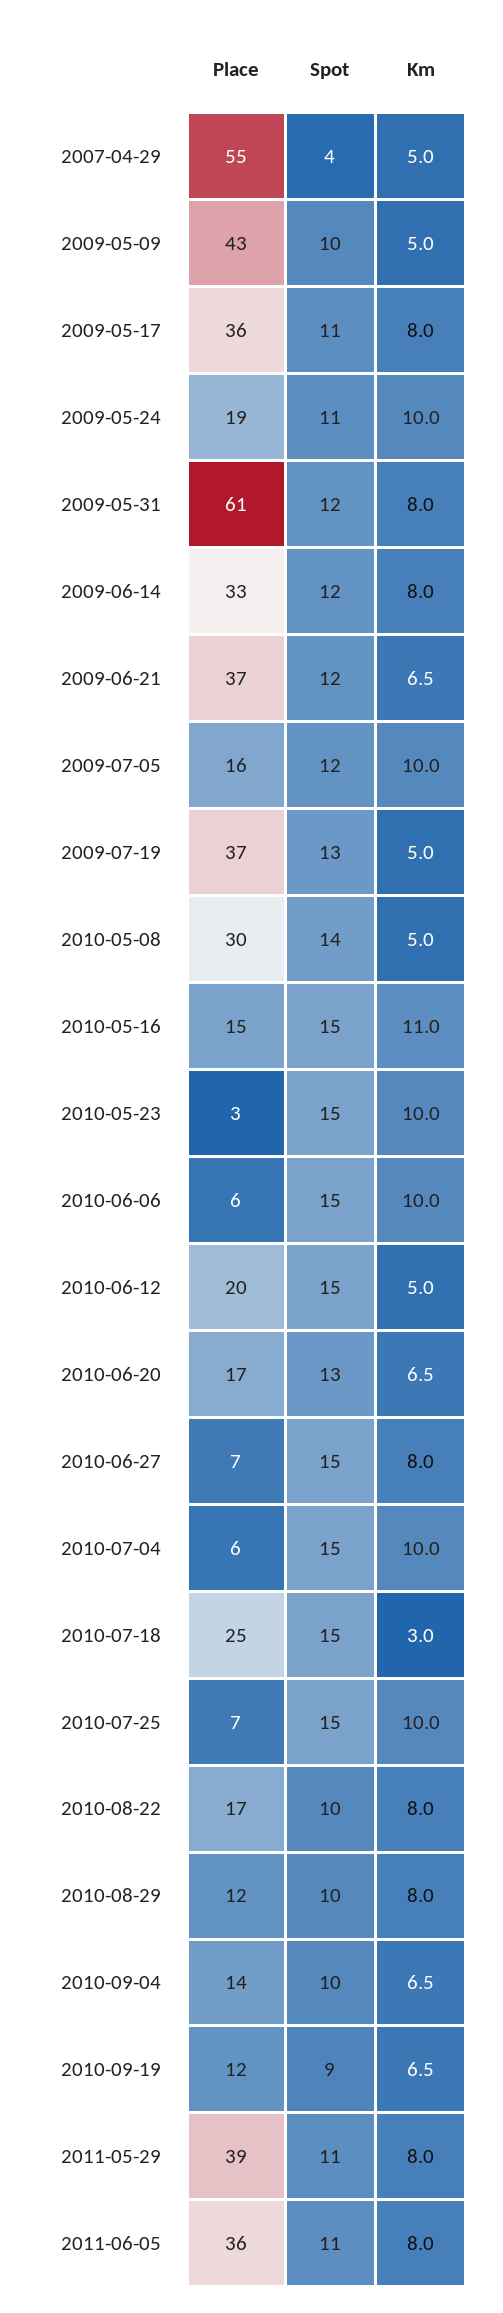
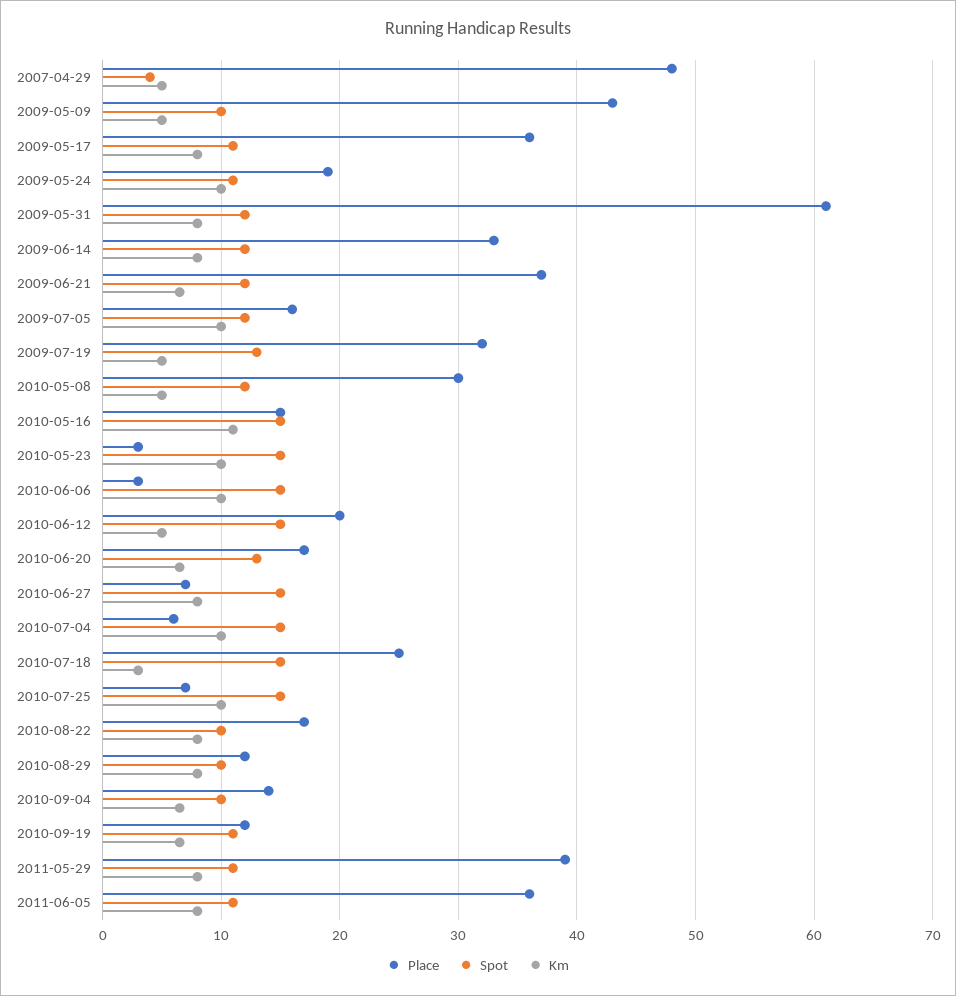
  {
    "Place": {
-     "2007-04-29": 55,
+     "2007-04-29": 48,
      "2009-05-09": 43,
      "2009-05-17": 36,
      "2009-05-24": 19,
      "2009-05-31": 61,
      "2009-06-14": 33,
      "2009-06-21": 37,
      "2009-07-05": 16,
-     "2009-07-19": 37,
+     "2009-07-19": 32,
      "2010-05-08": 30,
      "2010-05-16": 15,
      "2010-05-23": 3,
-     "2010-06-06": 6,
+     "2010-06-06": 3,
      "2010-06-12": 20,
      "2010-06-20": 17,
      "2010-06-27": 7,
      "2010-07-04": 6,
      "2010-07-18": 25,
      "2010-07-25": 7,
      "2010-08-22": 17,
      "2010-08-29": 12,
      "2010-09-04": 14,
      "2010-09-19": 12,
      "2011-05-29": 39,
      "2011-06-05": 36
    },
    "Spot": {
      "2007-04-29": 4,
      "2009-05-09": 10,
      "2009-05-17": 11,
      "2009-05-24": 11,
      "2009-05-31": 12,
      "2009-06-14": 12,
      "2009-06-21": 12,
      "2009-07-05": 12,
      "2009-07-19": 13,
-     "2010-05-08": 14,
+     "2010-05-08": 12,
      "2010-05-16": 15,
      "2010-05-23": 15,
      "2010-06-06": 15,
      "2010-06-12": 15,
      "2010-06-20": 13,
      "2010-06-27": 15,
      "2010-07-04": 15,
      "2010-07-18": 15,
      "2010-07-25": 15,
      "2010-08-22": 10,
      "2010-08-29": 10,
      "2010-09-04": 10,
-     "2010-09-19": 9,
+     "2010-09-19": 11,
      "2011-05-29": 11,
      "2011-06-05": 11
    },
    "Km": {
      "2007-04-29": 5,
      "2009-05-09": 5,
      "2009-05-17": 8,
      "2009-05-24": 10,
      "2009-05-31": 8,
      "2009-06-14": 8,
      "2009-06-21": 6.5,
      "2009-07-05": 10,
      "2009-07-19": 5,
      "2010-05-08": 5,
      "2010-05-16": 11,
      "2010-05-23": 10,
      "2010-06-06": 10,
      "2010-06-12": 5,
      "2010-06-20": 6.5,
      "2010-06-27": 8,
      "2010-07-04": 10,
      "2010-07-18": 3,
      "2010-07-25": 10,
      "2010-08-22": 8,
      "2010-08-29": 8,
      "2010-09-04": 6.5,
      "2010-09-19": 6.5,
      "2011-05-29": 8,
      "2011-06-05": 8
    }
  }

